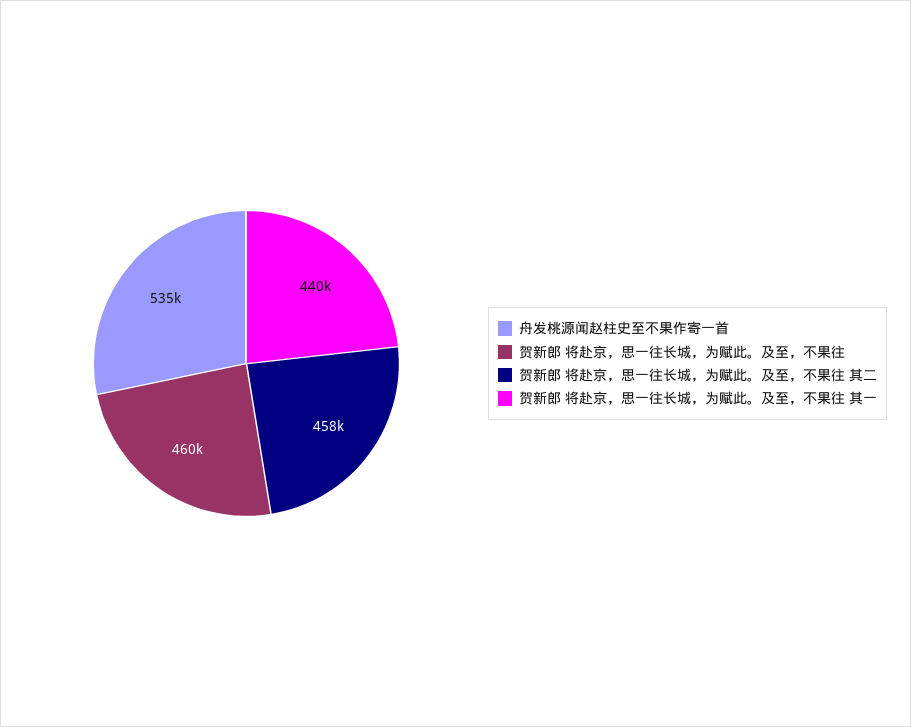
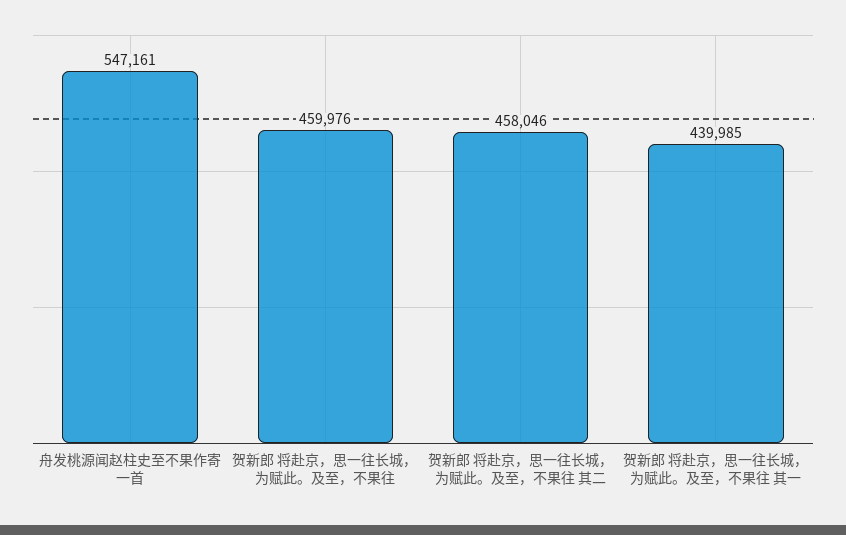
  {
-   "舟发桃源闻赵柱史至不果作寄一首": 535000,
+   "舟发桃源闻赵柱史至不果作寄一首": 547161,
    "贺新郎 将赴京，思一往长城，为赋此。及至，不果往": 459976,
    "贺新郎 将赴京，思一往长城，为赋此。及至，不果往 其二": 458046,
    "贺新郎 将赴京，思一往长城，为赋此。及至，不果往 其一": 439985
  }

